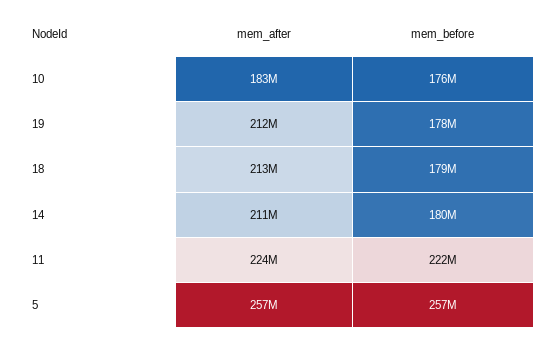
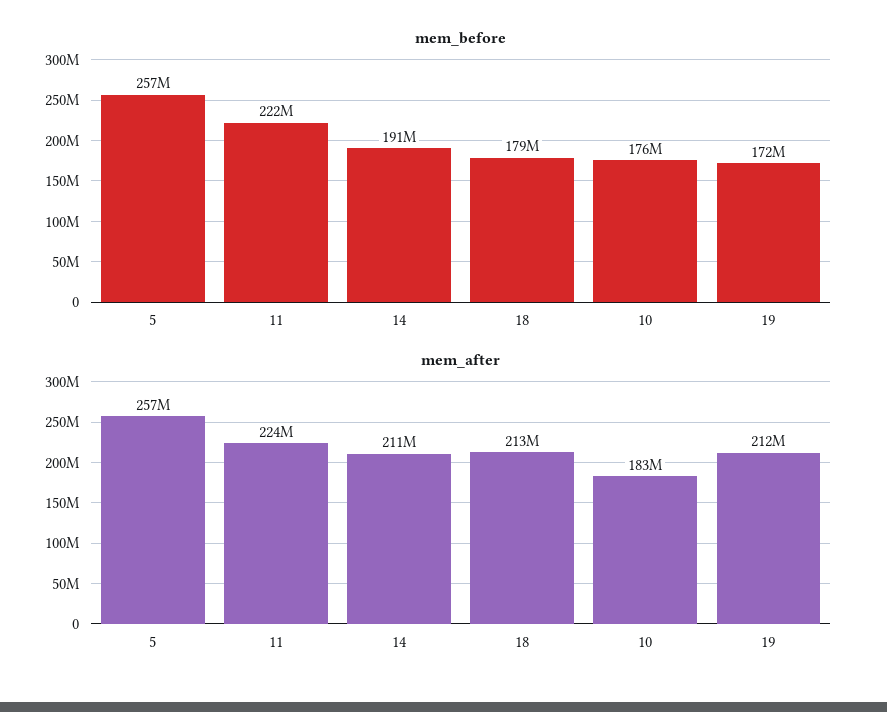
  {
    "mem_after": {
      "10": 183000000,
      "19": 212000000,
      "18": 213000000,
      "14": 211000000,
      "11": 224000000,
      "5": 257000000
    },
    "mem_before": {
      "10": 176000000,
-     "19": 178000000,
+     "19": 172000000,
      "18": 179000000,
-     "14": 180000000,
+     "14": 191000000,
      "11": 222000000,
      "5": 257000000
    }
  }

